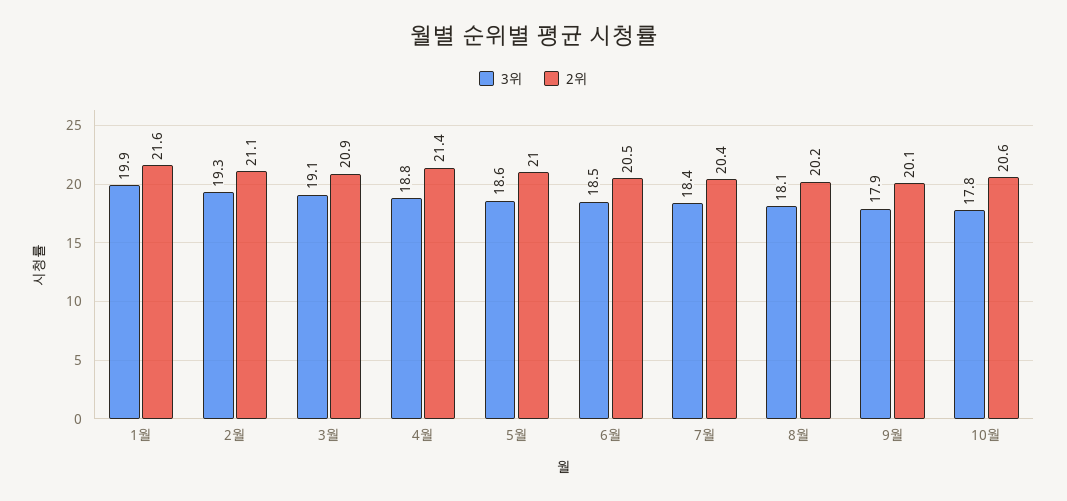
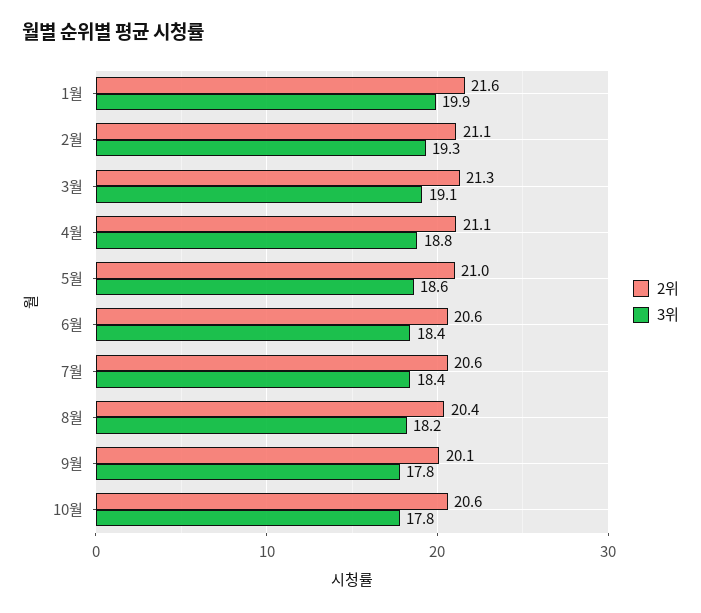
  {
    "3위": {
      "1월": 19.9,
      "2월": 19.3,
      "3월": 19.1,
      "4월": 18.8,
      "5월": 18.6,
-     "6월": 18.5,
+     "6월": 18.4,
      "7월": 18.4,
-     "8월": 18.1,
+     "8월": 18.2,
-     "9월": 17.9,
+     "9월": 17.8,
      "10월": 17.8
    },
    "2위": {
      "1월": 21.6,
      "2월": 21.1,
-     "3월": 20.9,
+     "3월": 21.3,
-     "4월": 21.4,
+     "4월": 21.1,
      "5월": 21,
-     "6월": 20.5,
+     "6월": 20.6,
-     "7월": 20.4,
+     "7월": 20.6,
-     "8월": 20.2,
+     "8월": 20.4,
      "9월": 20.1,
      "10월": 20.6
    }
  }

